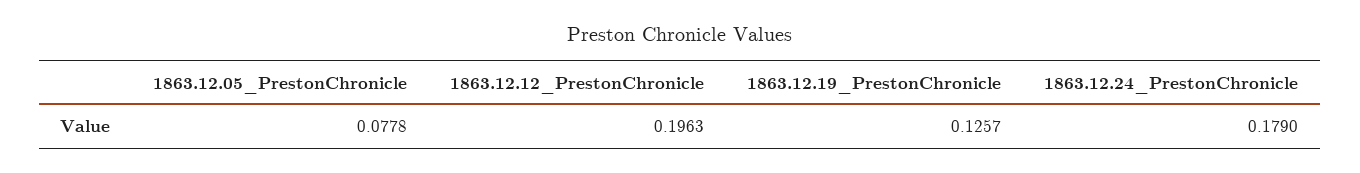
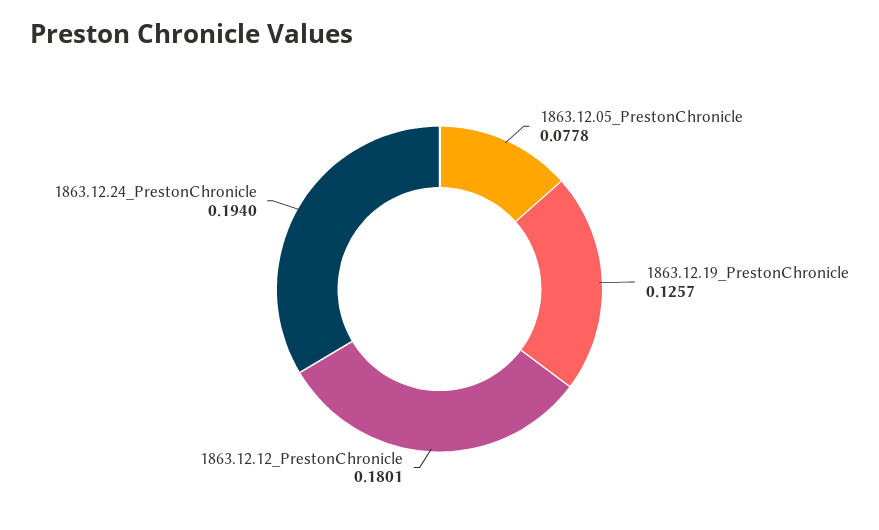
  {
    "1863.12.05_PrestonChronicle": 0.0778,
-   "1863.12.12_PrestonChronicle": 0.1963,
+   "1863.12.12_PrestonChronicle": 0.1801,
    "1863.12.19_PrestonChronicle": 0.1257,
-   "1863.12.24_PrestonChronicle": 0.179
+   "1863.12.24_PrestonChronicle": 0.194
  }

